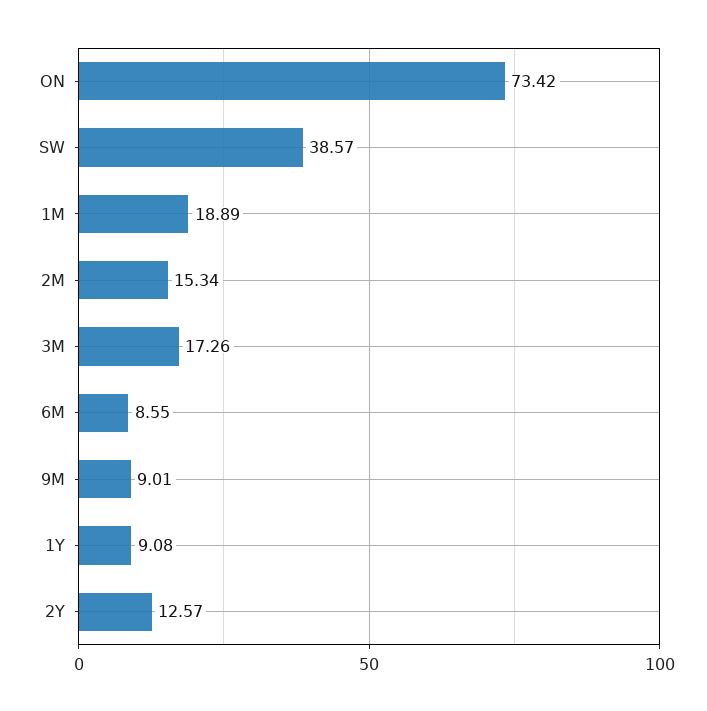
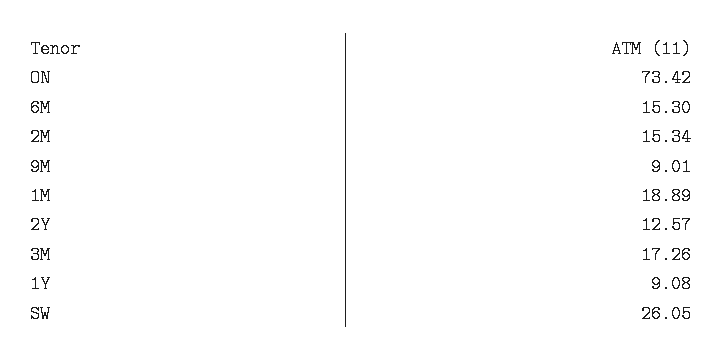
  {
    "ON": 73.42,
-   "SW": 38.57,
+   "SW": 26.05,
    "1M": 18.89,
    "2M": 15.34,
    "3M": 17.26,
-   "6M": 8.55,
+   "6M": 15.3,
    "9M": 9.01,
    "1Y": 9.08,
    "2Y": 12.57
  }

